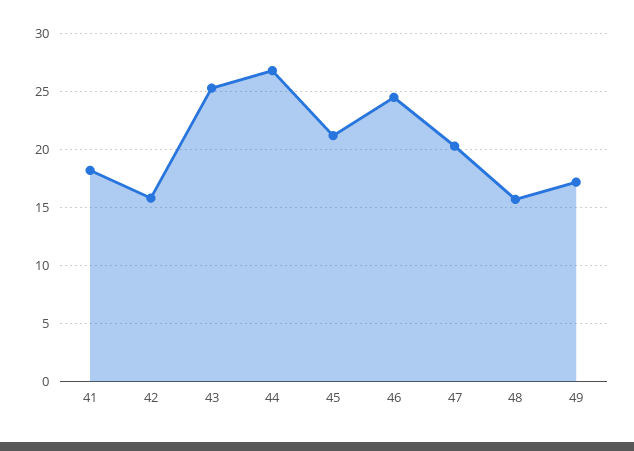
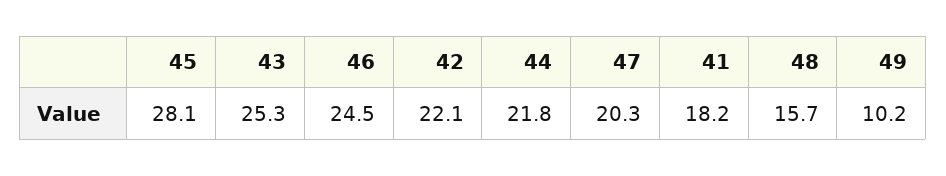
  {
    "41": 18.2,
-   "42": 16,
+   "42": 22.1,
    "43": 25.3,
-   "44": 27,
+   "44": 21.8,
-   "45": 21,
+   "45": 28.1,
    "46": 24.5,
    "47": 20.3,
    "48": 15.7,
-   "49": 17
+   "49": 10.2
  }

